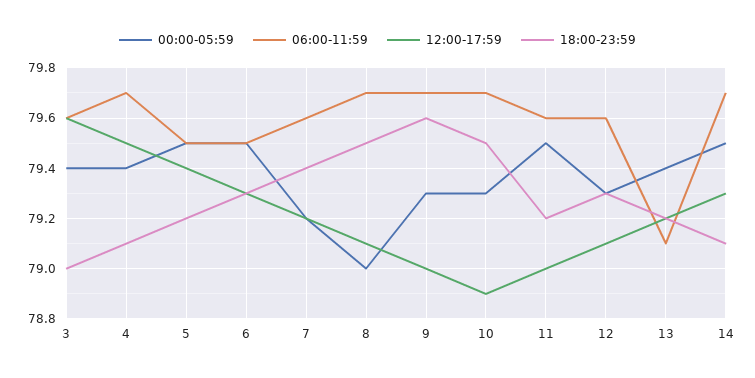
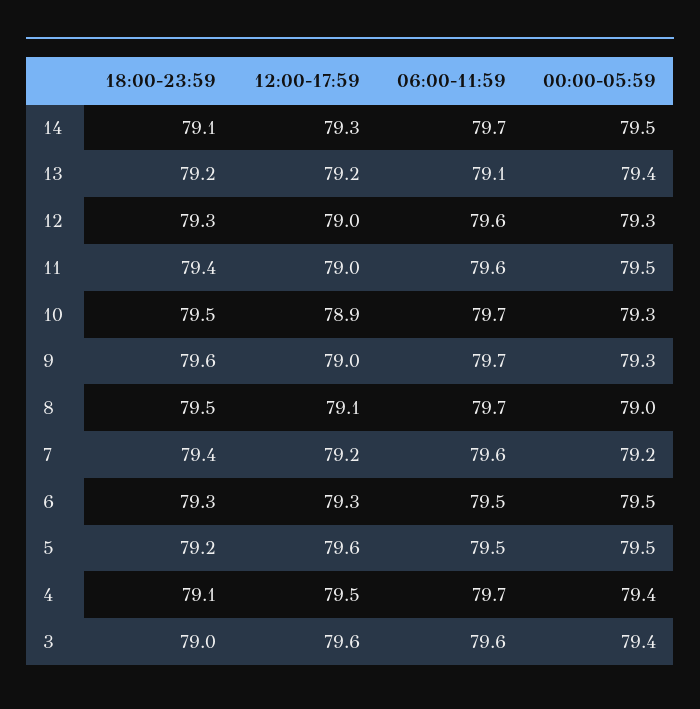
  {
    "00:00-05:59": {
      "3": 79.4,
      "4": 79.4,
      "5": 79.5,
      "6": 79.5,
      "7": 79.2,
      "8": 79,
      "9": 79.3,
      "10": 79.3,
      "11": 79.5,
      "12": 79.3,
      "13": 79.4,
      "14": 79.5
    },
    "06:00-11:59": {
      "3": 79.6,
      "4": 79.7,
      "5": 79.5,
      "6": 79.5,
      "7": 79.6,
      "8": 79.7,
      "9": 79.7,
      "10": 79.7,
      "11": 79.6,
      "12": 79.6,
      "13": 79.1,
      "14": 79.7
    },
    "12:00-17:59": {
      "3": 79.6,
      "4": 79.5,
-     "5": 79.4,
+     "5": 79.6,
      "6": 79.3,
      "7": 79.2,
      "8": 79.1,
      "9": 79,
      "10": 78.9,
      "11": 79,
-     "12": 79.1,
+     "12": 79,
      "13": 79.2,
      "14": 79.3
    },
    "18:00-23:59": {
      "3": 79,
      "4": 79.1,
      "5": 79.2,
      "6": 79.3,
      "7": 79.4,
      "8": 79.5,
      "9": 79.6,
      "10": 79.5,
-     "11": 79.2,
+     "11": 79.4,
      "12": 79.3,
      "13": 79.2,
      "14": 79.1
    }
  }

